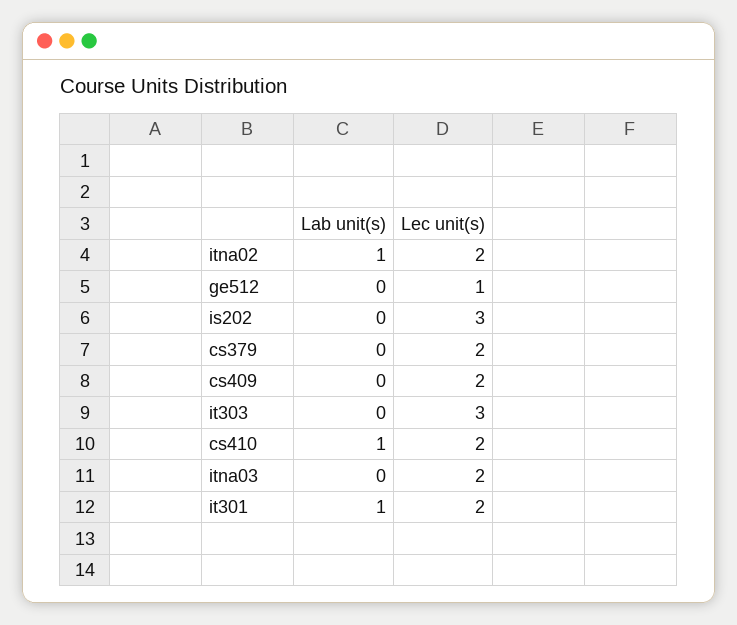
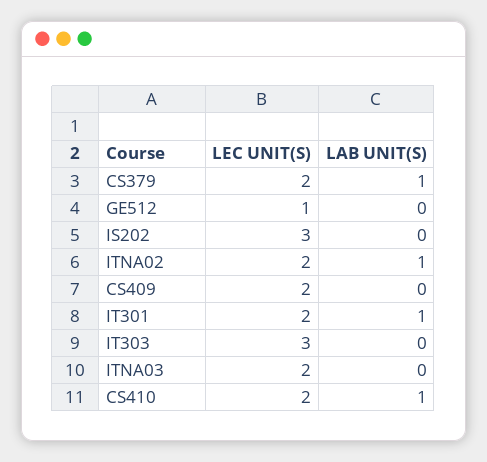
  {
    "Lab unit(s)": {
      "itna02": 1,
      "ge512": 0,
      "is202": 0,
-     "cs379": 0,
+     "cs379": 1,
      "cs409": 0,
      "it303": 0,
      "cs410": 1,
      "itna03": 0,
      "it301": 1
    },
    "Lec unit(s)": {
      "itna02": 2,
      "ge512": 1,
      "is202": 3,
      "cs379": 2,
      "cs409": 2,
      "it303": 3,
      "cs410": 2,
      "itna03": 2,
      "it301": 2
    }
  }

